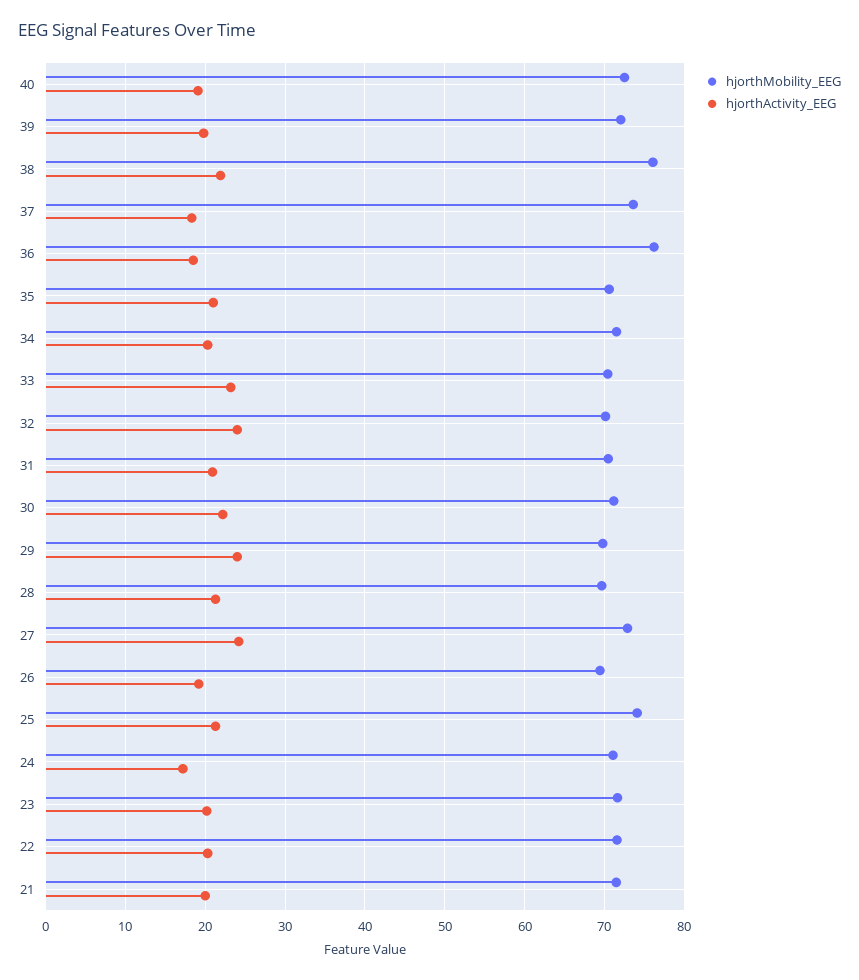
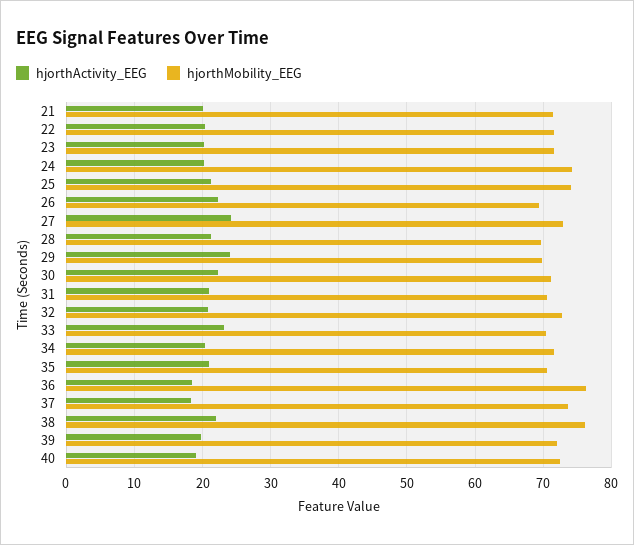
  {
    "hjorthMobility_EEG": {
      "40": 73,
      "39": 72,
      "38": 76,
      "37": 74,
      "36": 76,
      "35": 71,
      "34": 72,
      "33": 70,
-     "32": 70,
+     "32": 73,
      "31": 70,
      "30": 71,
      "29": 70,
      "28": 70,
      "27": 73,
      "26": 69,
      "25": 74,
-     "24": 71,
+     "24": 74,
      "23": 72,
      "22": 72,
      "21": 71
    },
    "hjorthActivity_EEG": {
      "40": 19,
      "39": 20,
      "38": 22,
      "37": 18,
      "36": 19,
      "35": 21,
      "34": 20,
      "33": 23,
-     "32": 24,
+     "32": 21,
      "31": 21,
      "30": 22,
      "29": 24,
      "28": 21,
      "27": 24,
-     "26": 19,
+     "26": 22,
      "25": 21,
-     "24": 17,
+     "24": 20,
      "23": 20,
      "22": 20,
      "21": 20
    }
  }

